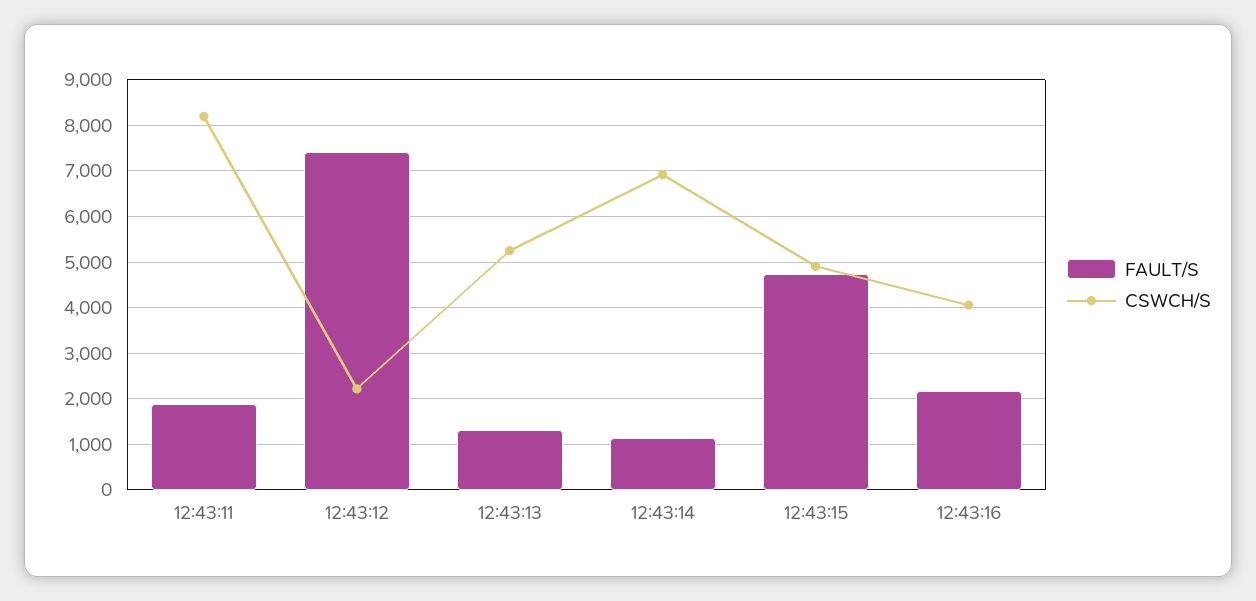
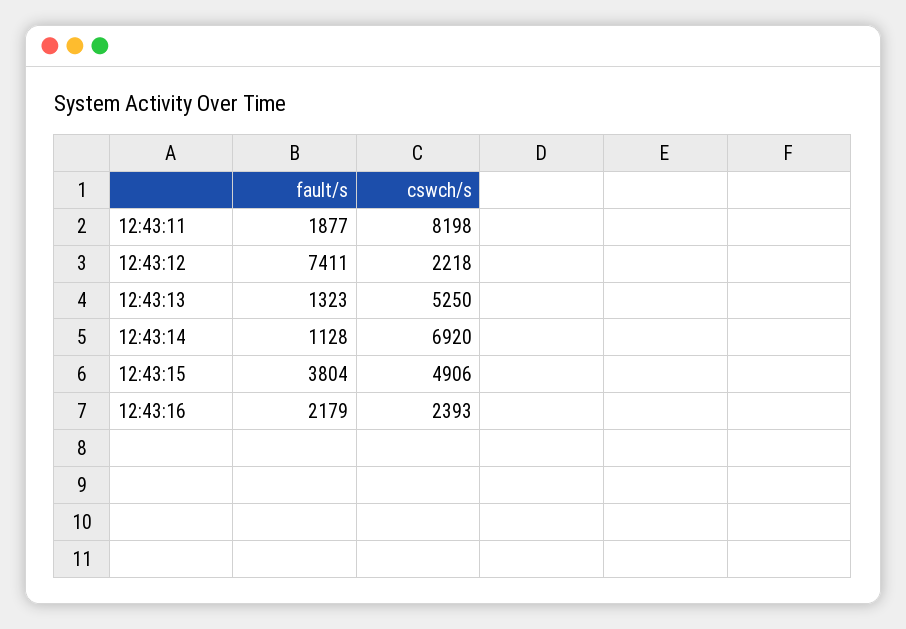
  {
    "FAULT/S": {
      "12:43:11": 1877,
      "12:43:12": 7411,
      "12:43:13": 1323,
      "12:43:14": 1128,
-     "12:43:15": 4800,
+     "12:43:15": 3804,
      "12:43:16": 2179
    },
    "CSWCH/S": {
      "12:43:11": 8198,
      "12:43:12": 2218,
      "12:43:13": 5250,
      "12:43:14": 6920,
      "12:43:15": 4906,
-     "12:43:16": 4000
+     "12:43:16": 2393
    }
  }

